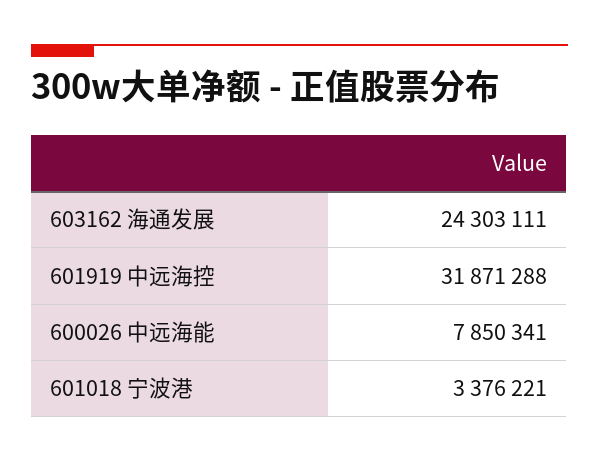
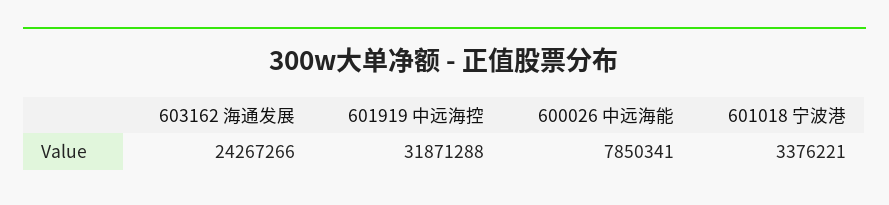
  {
-   "603162 海通发展": 24303111,
+   "603162 海通发展": 24267266,
    "601919 中远海控": 31871288,
    "600026 中远海能": 7850341,
    "601018 宁波港": 3376221
  }

